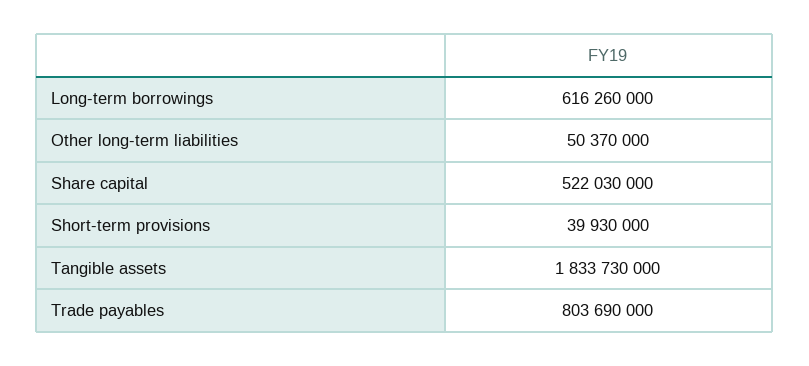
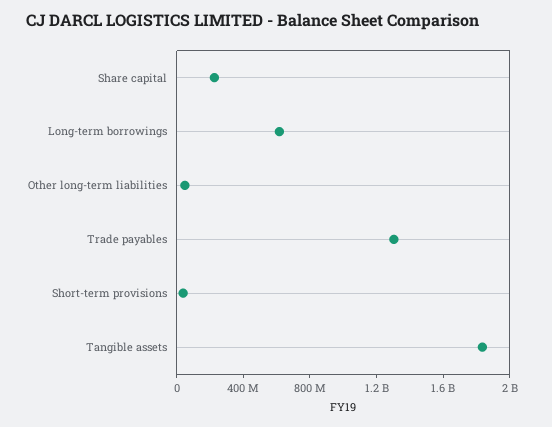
  {
    "Long-term borrowings": 616260000,
    "Other long-term liabilities": 50370000,
-   "Share capital": 522030000,
+   "Share capital": 200000000,
    "Short-term provisions": 39930000,
    "Tangible assets": 1833730000,
-   "Trade payables": 803690000
+   "Trade payables": 1300000000
  }

